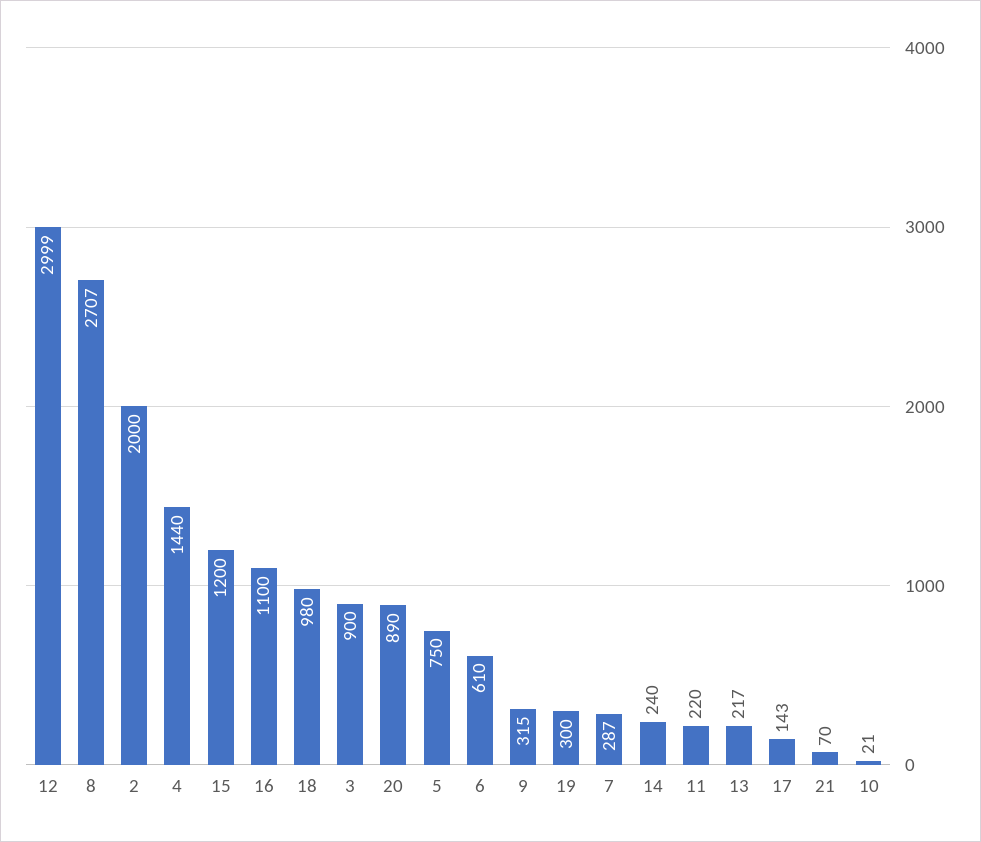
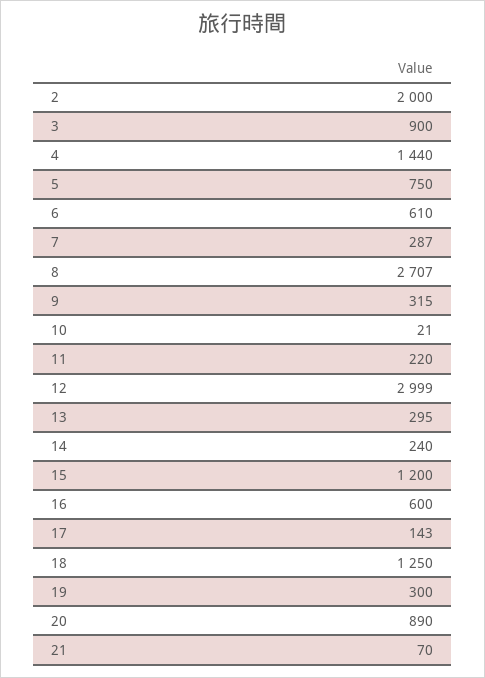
  {
    "12": 2999,
    "8": 2707,
    "2": 2000,
    "4": 1440,
    "15": 1200,
-   "16": 1100,
+   "16": 600,
-   "18": 980,
+   "18": 1250,
    "3": 900,
    "20": 890,
    "5": 750,
    "6": 610,
    "9": 315,
    "19": 300,
    "7": 287,
    "14": 240,
    "11": 220,
-   "13": 217,
+   "13": 295,
    "17": 143,
    "21": 70,
    "10": 21
  }

